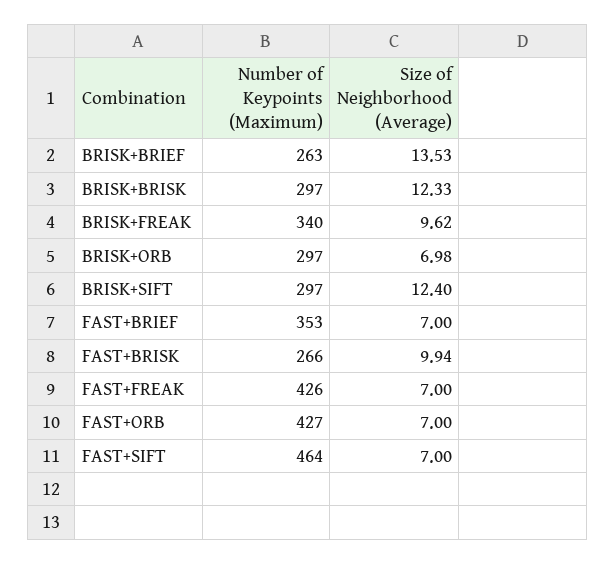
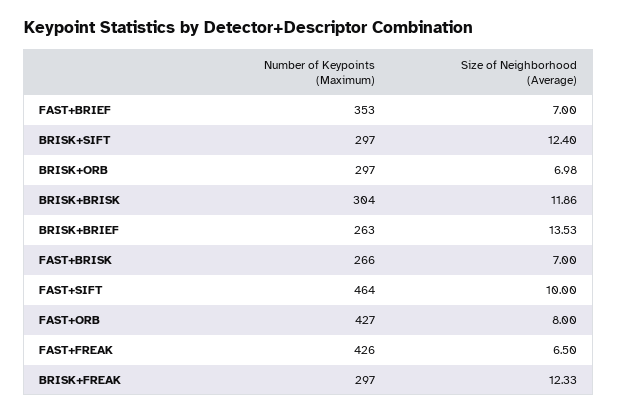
  {
    "Number of Keypoints (Maximum)": {
      "BRISK+BRIEF": 263,
-     "BRISK+BRISK": 297,
+     "BRISK+BRISK": 304,
-     "BRISK+FREAK": 340,
+     "BRISK+FREAK": 297,
      "BRISK+ORB": 297,
      "BRISK+SIFT": 297,
      "FAST+BRIEF": 353,
      "FAST+BRISK": 266,
      "FAST+FREAK": 426,
      "FAST+ORB": 427,
      "FAST+SIFT": 464
    },
    "Size of Neighborhood (Average)": {
      "BRISK+BRIEF": 13.53,
-     "BRISK+BRISK": 12.33,
+     "BRISK+BRISK": 11.86,
-     "BRISK+FREAK": 9.62,
+     "BRISK+FREAK": 12.33,
      "BRISK+ORB": 6.98,
      "BRISK+SIFT": 12.4,
      "FAST+BRIEF": 7,
-     "FAST+BRISK": 9.94,
+     "FAST+BRISK": 7,
-     "FAST+FREAK": 7,
+     "FAST+FREAK": 6.5,
-     "FAST+ORB": 7,
+     "FAST+ORB": 8,
-     "FAST+SIFT": 7
+     "FAST+SIFT": 10
    }
  }

